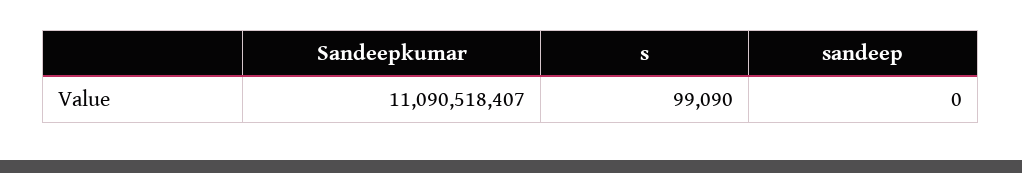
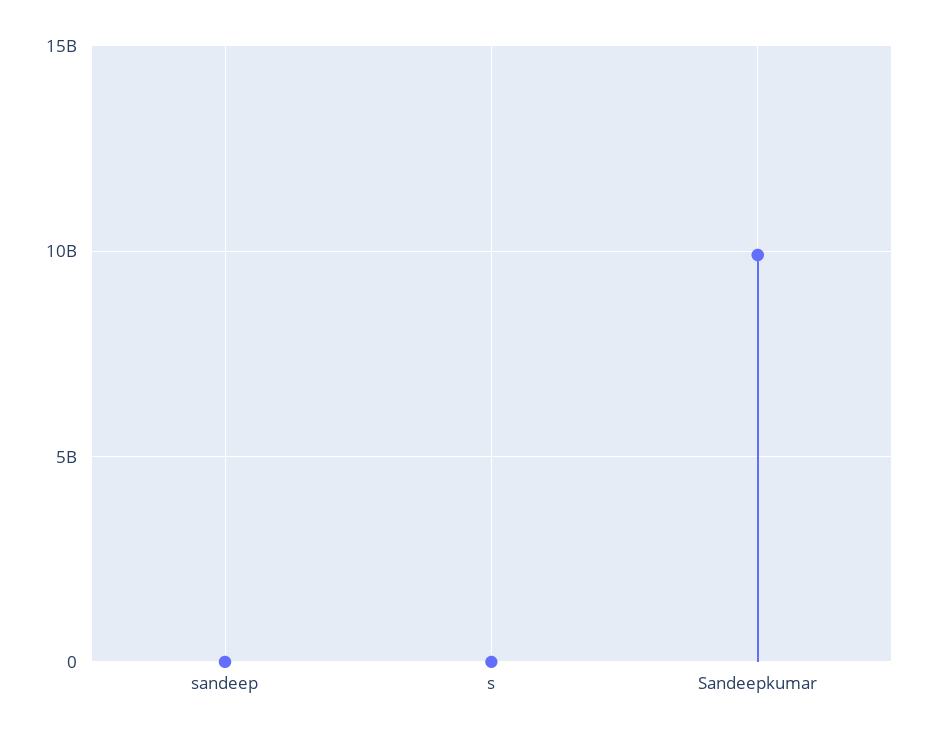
  {
-   "Sandeepkumar": 11090518407,
+   "Sandeepkumar": 10000000000,
    "s": 99090,
    "sandeep": 0
  }

